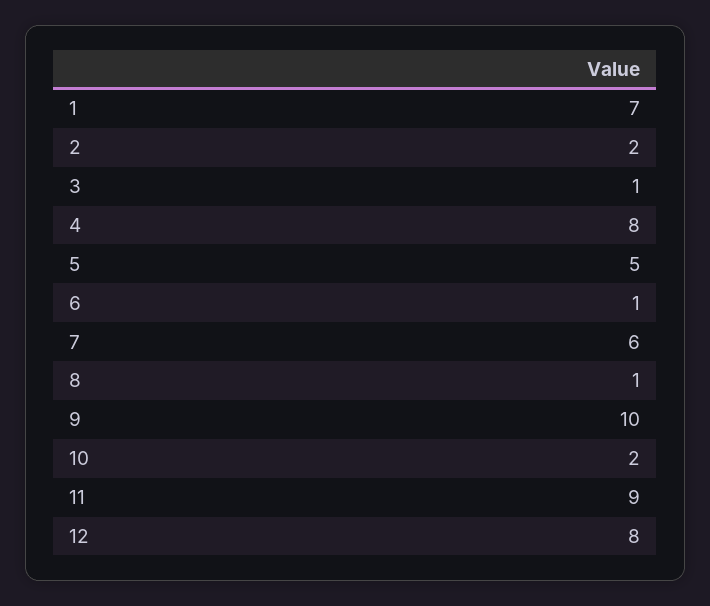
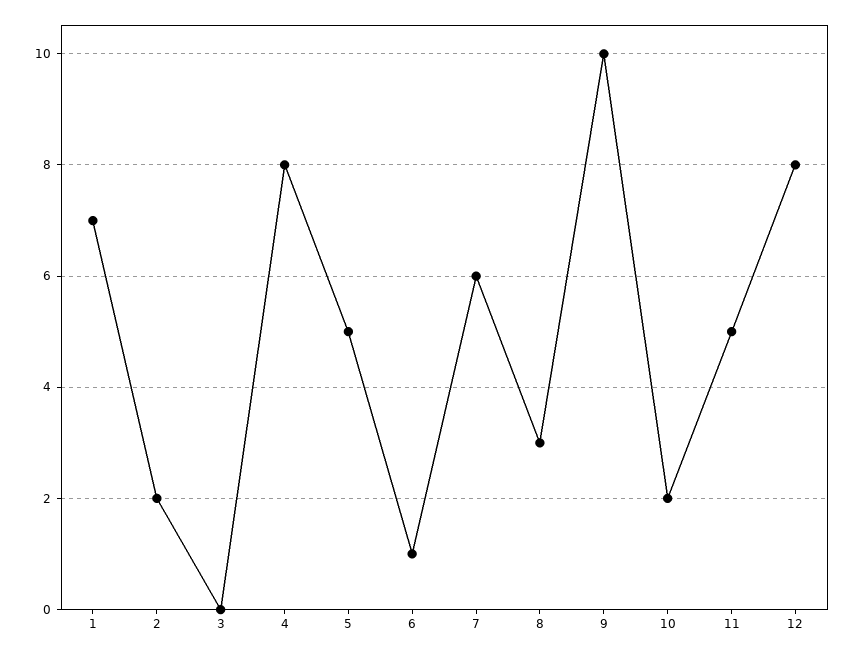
  {
    "1": 7,
    "2": 2,
-   "3": 1,
+   "3": 0,
    "4": 8,
    "5": 5,
    "6": 1,
    "7": 6,
-   "8": 1,
+   "8": 3,
    "9": 10,
    "10": 2,
-   "11": 9,
+   "11": 5,
    "12": 8
  }

